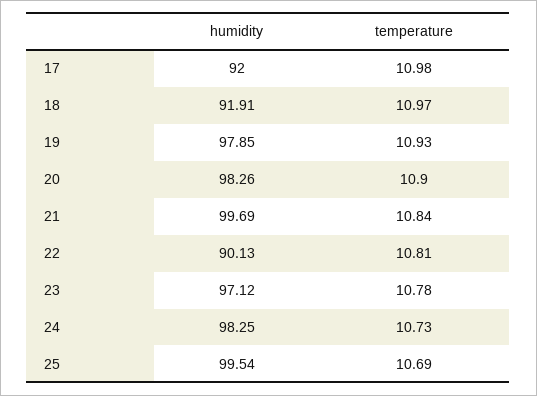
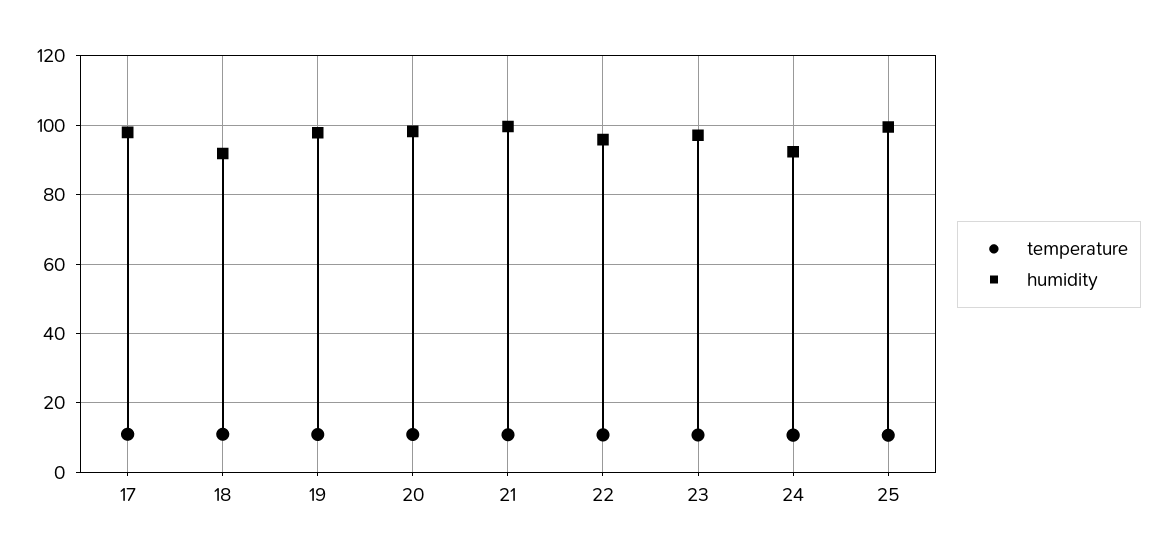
  {
    "humidity": {
-     "17": 92,
+     "17": 98,
      "18": 91.91,
      "19": 97.85,
      "20": 98.26,
      "21": 99.69,
-     "22": 90.13,
+     "22": 96,
      "23": 97.12,
-     "24": 98.25,
+     "24": 92,
      "25": 99.54
    },
    "temperature": {
      "17": 10.98,
      "18": 10.97,
      "19": 10.93,
      "20": 10.9,
      "21": 10.84,
      "22": 10.81,
      "23": 10.78,
      "24": 10.73,
      "25": 10.69
    }
  }

